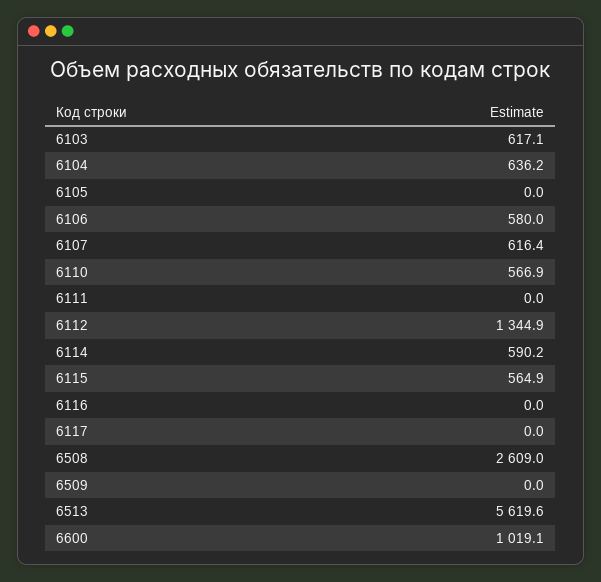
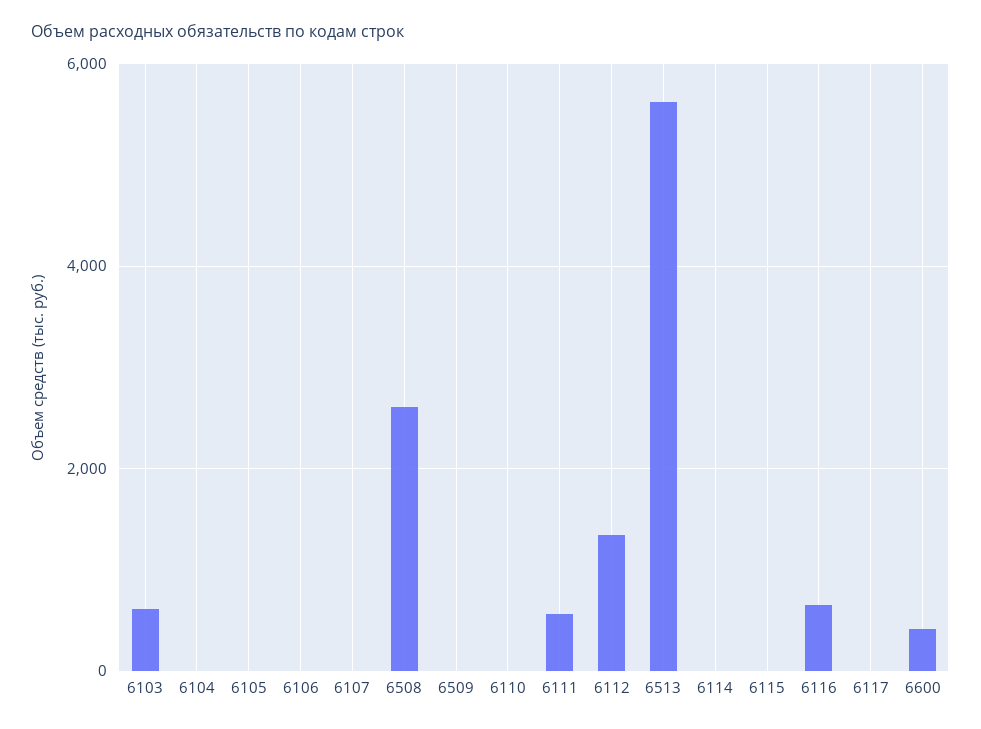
  {
    "6103": 617.1,
-   "6104": 636.2,
+   "6104": 0,
    "6105": 0,
-   "6106": 580,
+   "6106": 0,
-   "6107": 616.4,
+   "6107": 0,
-   "6110": 566.9,
+   "6110": 0,
-   "6111": 0,
+   "6111": 600,
    "6112": 1344.9,
-   "6114": 590.2,
+   "6114": 0,
-   "6115": 564.9,
+   "6115": 0,
-   "6116": 0,
+   "6116": 600,
    "6117": 0,
    "6508": 2609,
    "6509": 0,
    "6513": 5619.6,
-   "6600": 1019.1
+   "6600": 400
  }

